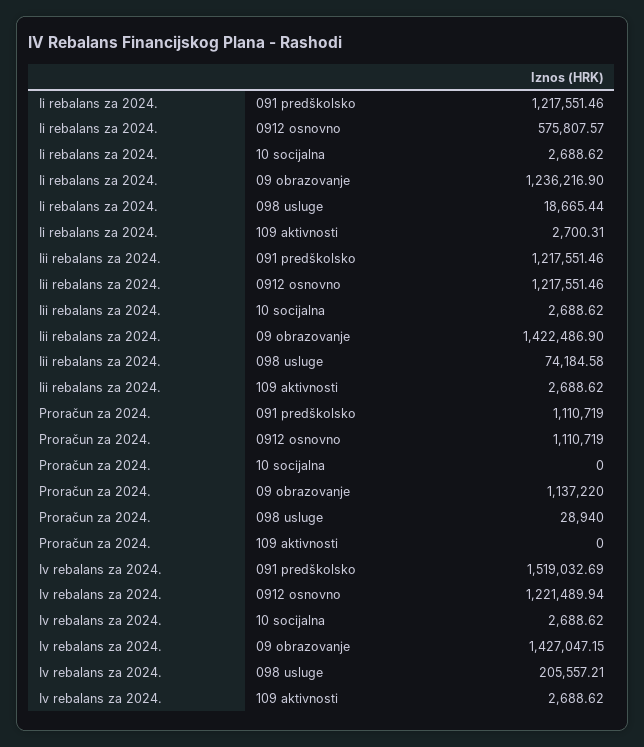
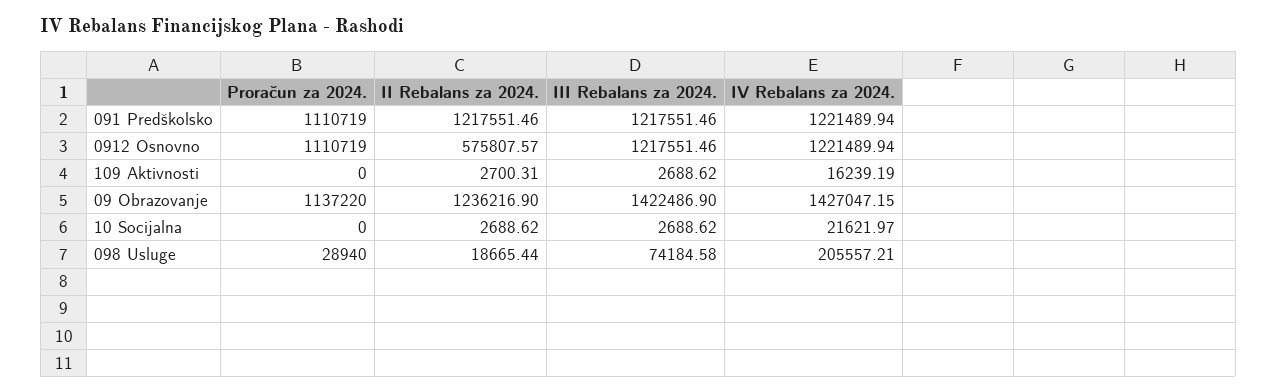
  {
    "Ii rebalans za 2024.": {
      "091 predškolsko": 1217551.46,
      "0912 osnovno": 575807.57,
      "10 socijalna": 2688.62,
      "09 obrazovanje": 1236216.9,
      "098 usluge": 18665.44,
      "109 aktivnosti": 2700.31
    },
    "Iii rebalans za 2024.": {
      "091 predškolsko": 1217551.46,
      "0912 osnovno": 1217551.46,
      "10 socijalna": 2688.62,
      "09 obrazovanje": 1422486.9,
      "098 usluge": 74184.58,
      "109 aktivnosti": 2688.62
    },
    "Proračun za 2024.": {
      "091 predškolsko": 1110719,
      "0912 osnovno": 1110719,
      "10 socijalna": 0,
      "09 obrazovanje": 1137220,
      "098 usluge": 28940,
      "109 aktivnosti": 0
    },
    "Iv rebalans za 2024.": {
-     "091 predškolsko": 1519032.69,
+     "091 predškolsko": 1221489.94,
      "0912 osnovno": 1221489.94,
-     "10 socijalna": 2688.62,
+     "10 socijalna": 21621.97,
      "09 obrazovanje": 1427047.15,
      "098 usluge": 205557.21,
-     "109 aktivnosti": 2688.62
+     "109 aktivnosti": 16239.19
    }
  }

